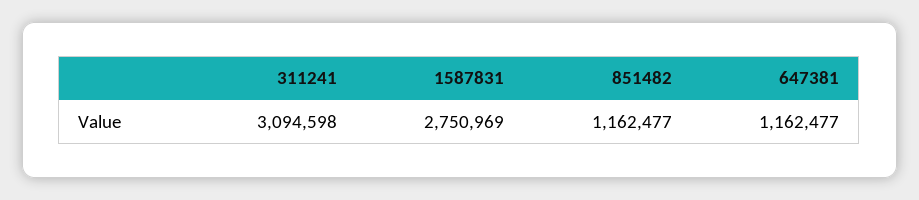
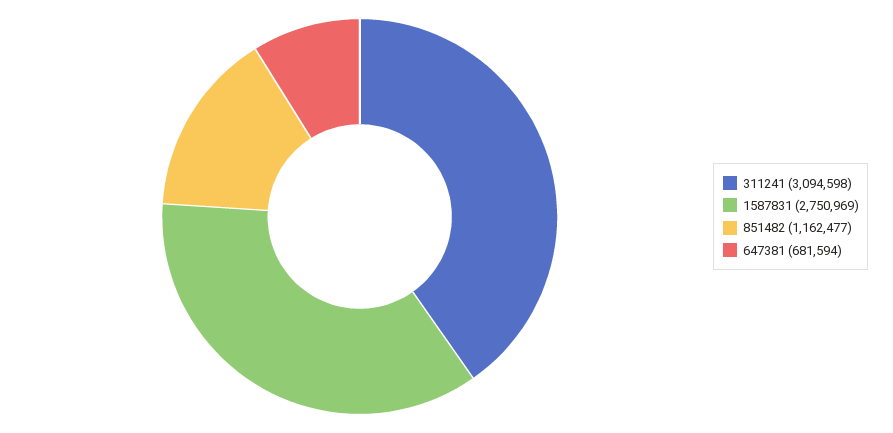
  {
    "311241": 3094598,
    "1587831": 2750969,
    "851482": 1162477,
-   "647381": 1162477
+   "647381": 681594
  }

